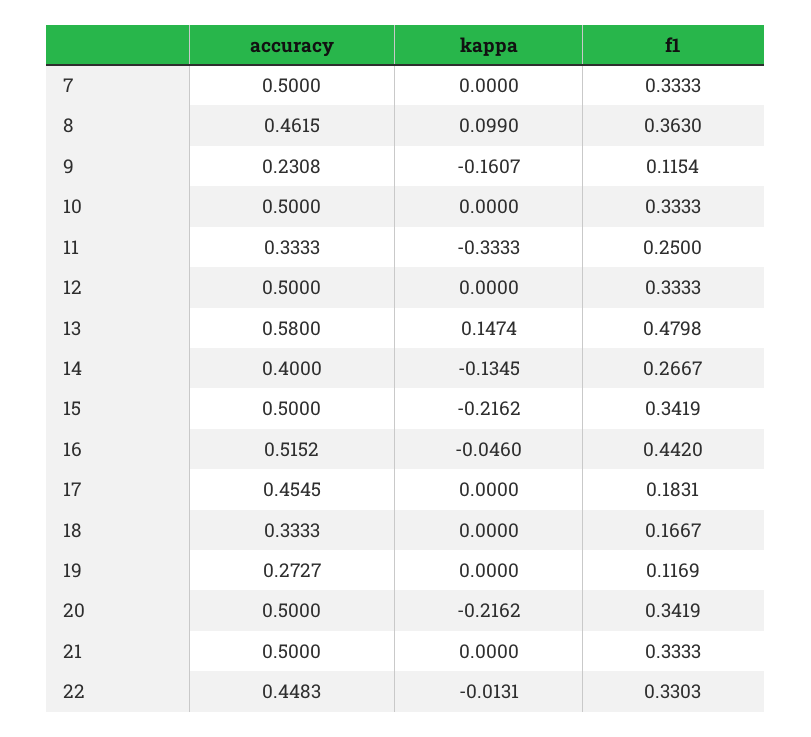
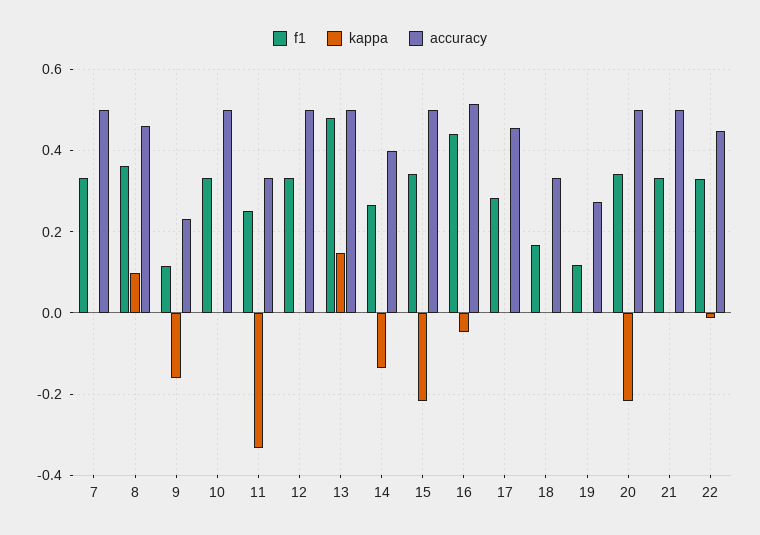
  {
    "accuracy": {
      "7": 0.5,
      "8": 0.4615,
      "9": 0.2308,
      "10": 0.5,
      "11": 0.3333,
      "12": 0.5,
-     "13": 0.58,
+     "13": 0.5,
      "14": 0.4,
      "15": 0.5,
      "16": 0.5152,
      "17": 0.4545,
      "18": 0.3333,
      "19": 0.2727,
      "20": 0.5,
      "21": 0.5,
      "22": 0.4483
    },
    "kappa": {
      "7": 0,
      "8": 0.099,
      "9": -0.1607,
      "10": 0,
      "11": -0.3333,
      "12": 0,
      "13": 0.1474,
      "14": -0.1345,
      "15": -0.2162,
      "16": -0.046,
      "17": 0,
      "18": 0,
      "19": 0,
      "20": -0.2162,
      "21": 0,
      "22": -0.0131
    },
    "f1": {
      "7": 0.3333,
      "8": 0.363,
      "9": 0.1154,
      "10": 0.3333,
      "11": 0.25,
      "12": 0.3333,
      "13": 0.4798,
      "14": 0.2667,
      "15": 0.3419,
      "16": 0.442,
-     "17": 0.1831,
+     "17": 0.28,
      "18": 0.1667,
      "19": 0.1169,
      "20": 0.3419,
      "21": 0.3333,
      "22": 0.3303
    }
  }

